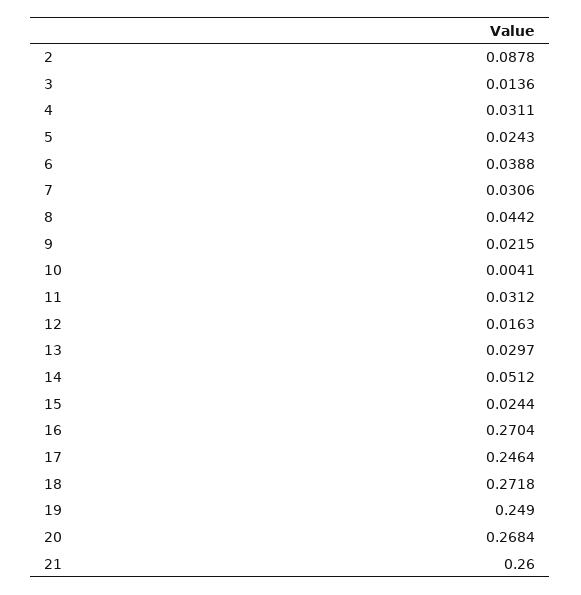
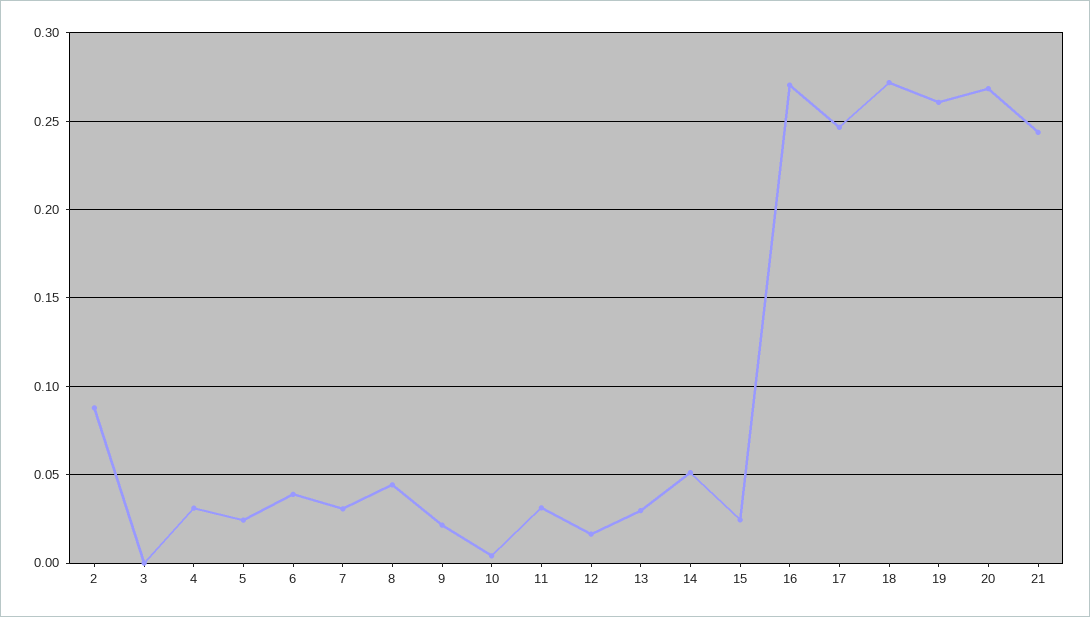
  {
    "2": 0.0878,
-   "3": 0.0136,
+   "3": 0,
    "4": 0.0311,
    "5": 0.0243,
    "6": 0.0388,
    "7": 0.0306,
    "8": 0.0442,
    "9": 0.0215,
    "10": 0.0041,
    "11": 0.0312,
    "12": 0.0163,
    "13": 0.0297,
    "14": 0.0512,
    "15": 0.0244,
    "16": 0.2704,
    "17": 0.2464,
    "18": 0.2718,
-   "19": 0.249,
+   "19": 0.26,
    "20": 0.2684,
-   "21": 0.26
+   "21": 0.245
  }

